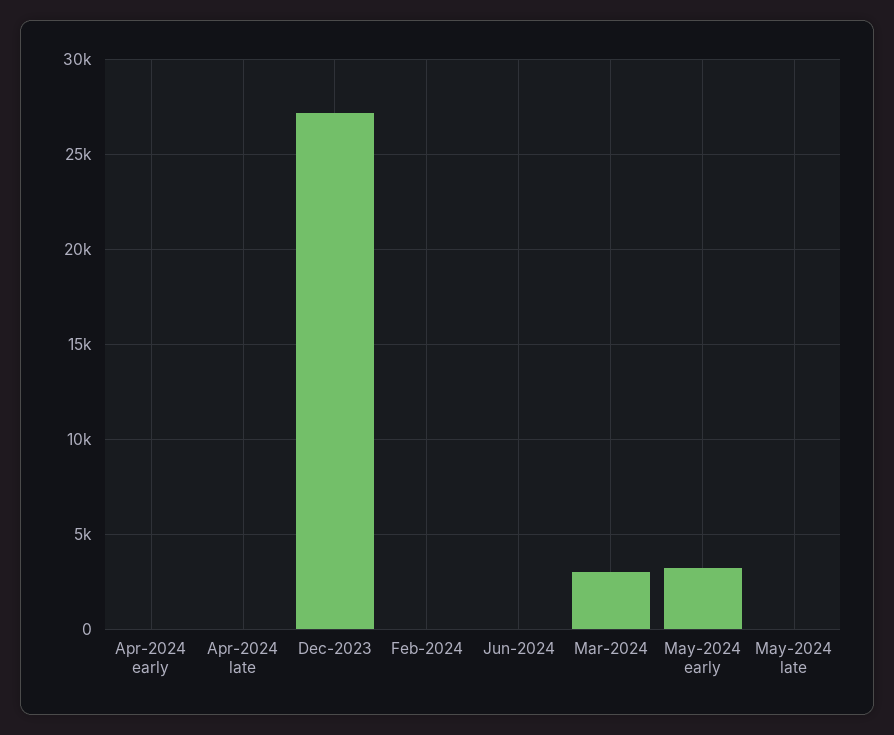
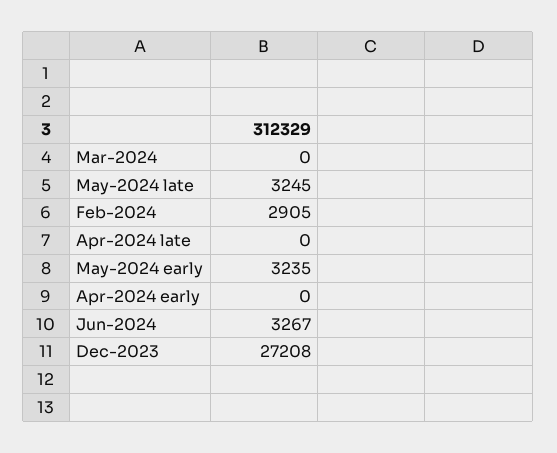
  {
    "Apr-2024 early": 0,
    "Apr-2024 late": 0,
    "Dec-2023": 27208,
-   "Feb-2024": 0,
+   "Feb-2024": 2905,
-   "Jun-2024": 0,
+   "Jun-2024": 3267,
-   "Mar-2024": 3000,
+   "Mar-2024": 0,
    "May-2024 early": 3235,
-   "May-2024 late": 0
+   "May-2024 late": 3245
  }

